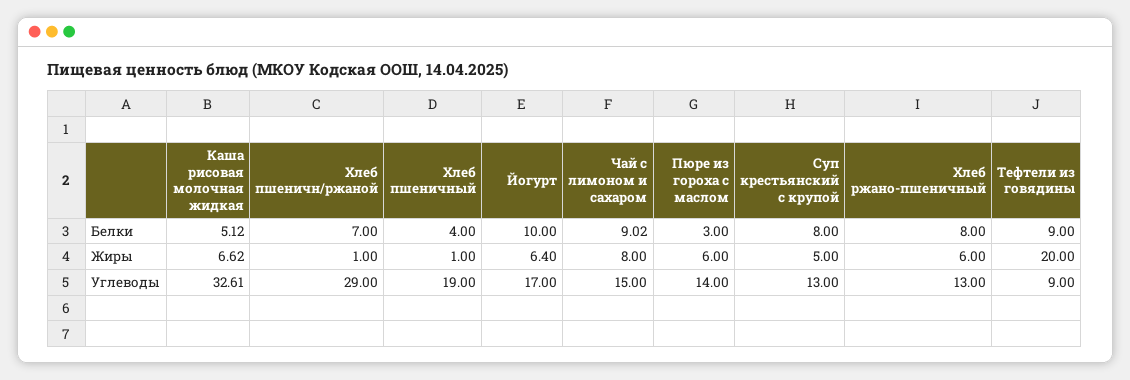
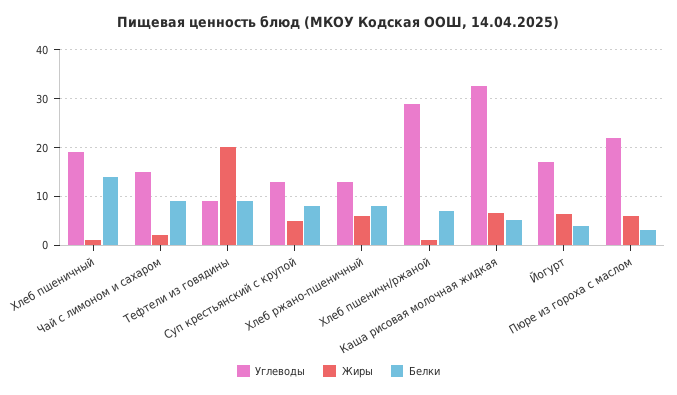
  {
    "Белки": {
      "Каша рисовая молочная жидкая": 5.12,
      "Хлеб пшеничн/ржаной": 7,
-     "Хлеб пшеничный": 4,
+     "Хлеб пшеничный": 14,
-     "Йогурт": 10,
+     "Йогурт": 4,
      "Чай с лимоном и сахаром": 9.02,
      "Пюре из гороха с маслом": 3,
      "Суп крестьянский с крупой": 8,
      "Хлеб ржано-пшеничный": 8,
      "Тефтели из говядины": 9
    },
    "Жиры": {
      "Каша рисовая молочная жидкая": 6.62,
      "Хлеб пшеничн/ржаной": 1,
      "Хлеб пшеничный": 1,
      "Йогурт": 6.4,
-     "Чай с лимоном и сахаром": 8,
+     "Чай с лимоном и сахаром": 2,
      "Пюре из гороха с маслом": 6,
      "Суп крестьянский с крупой": 5,
      "Хлеб ржано-пшеничный": 6,
      "Тефтели из говядины": 20
    },
    "Углеводы": {
      "Каша рисовая молочная жидкая": 32.61,
      "Хлеб пшеничн/ржаной": 29,
      "Хлеб пшеничный": 19,
      "Йогурт": 17,
      "Чай с лимоном и сахаром": 15,
-     "Пюре из гороха с маслом": 14,
+     "Пюре из гороха с маслом": 22,
      "Суп крестьянский с крупой": 13,
      "Хлеб ржано-пшеничный": 13,
      "Тефтели из говядины": 9
    }
  }

